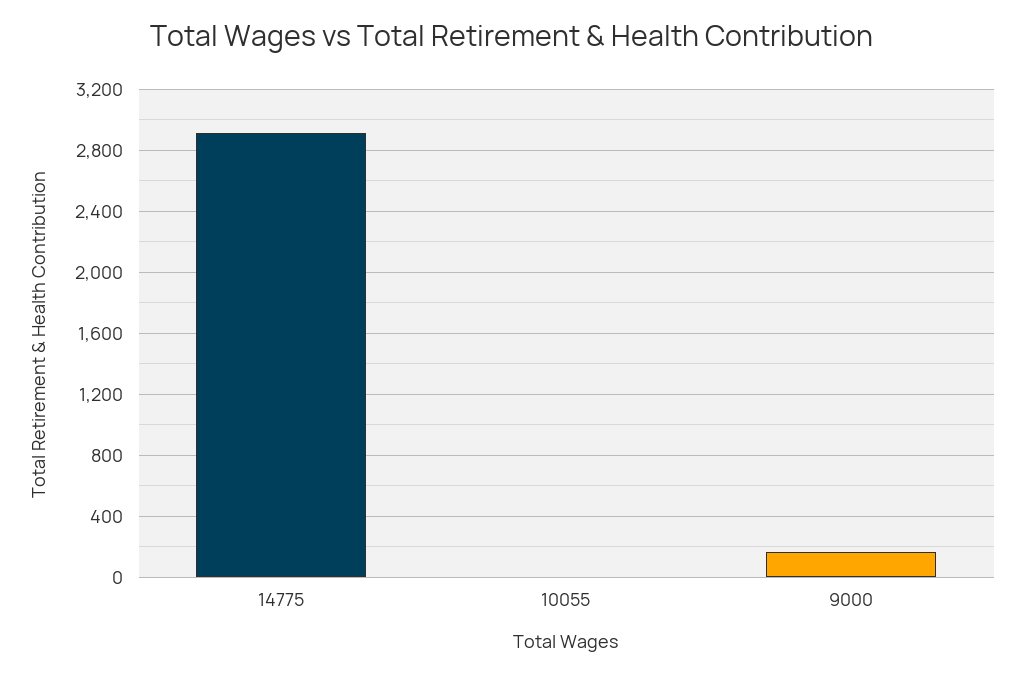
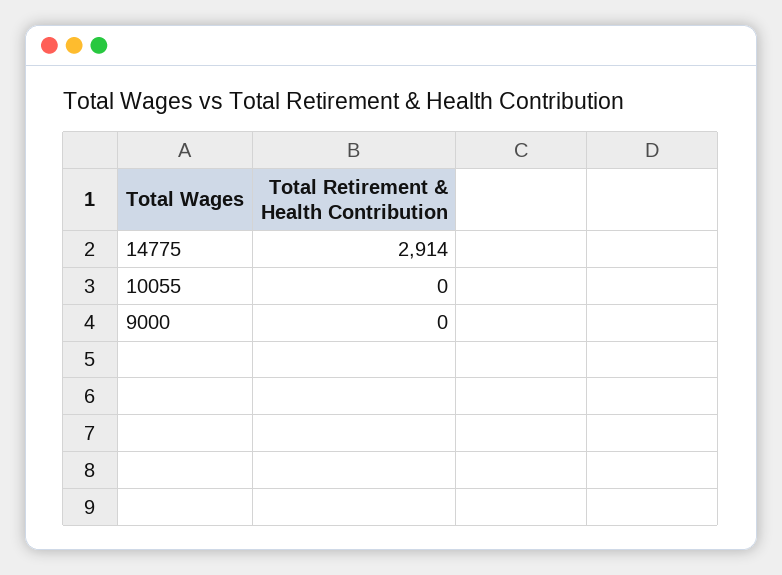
  {
    "14775": 2914,
    "10055": 0,
-   "9000": 150
+   "9000": 0
  }

